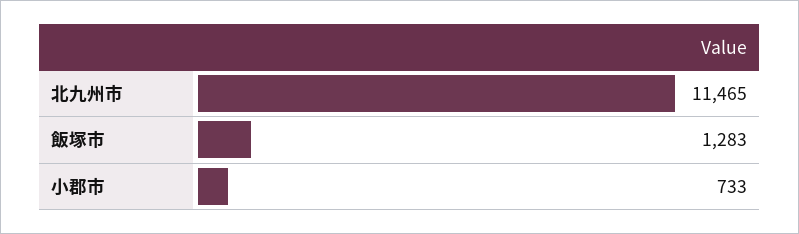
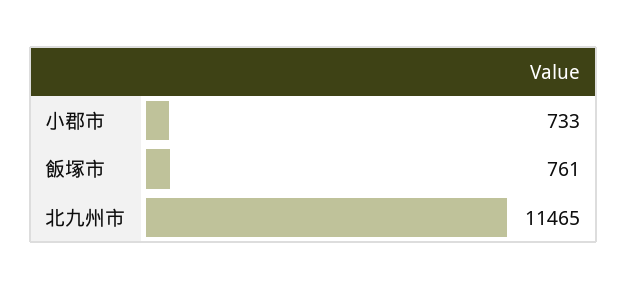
  {
    "北九州市": 11465,
-   "飯塚市": 1283,
+   "飯塚市": 761,
    "小郡市": 733
  }

